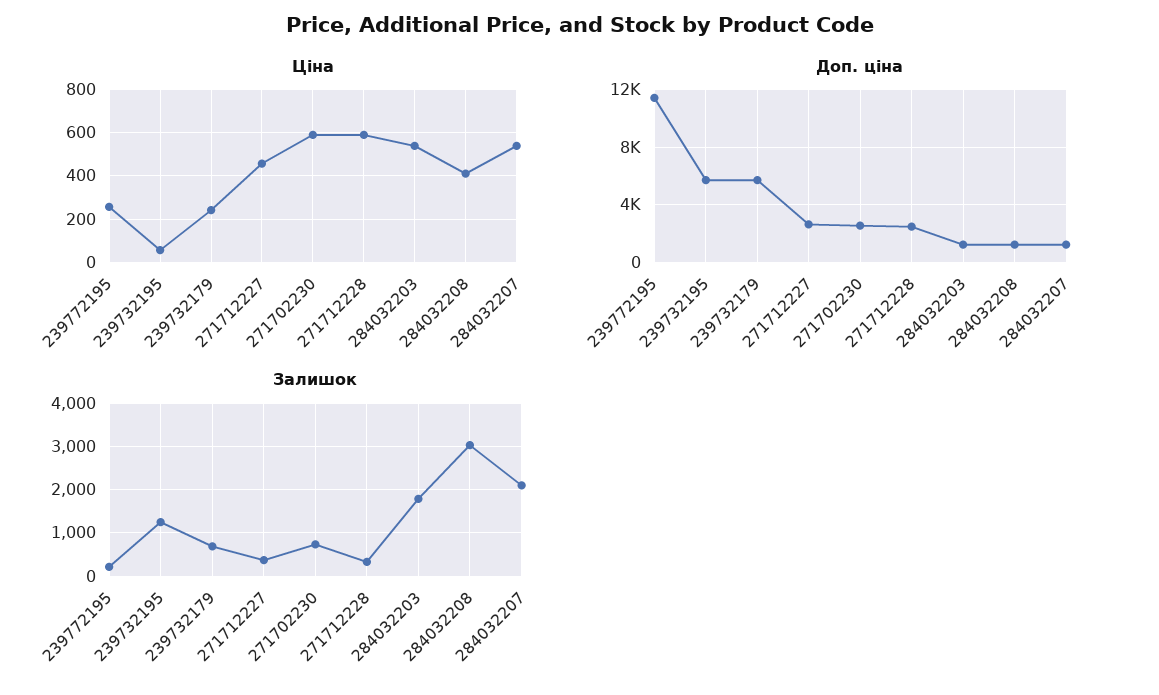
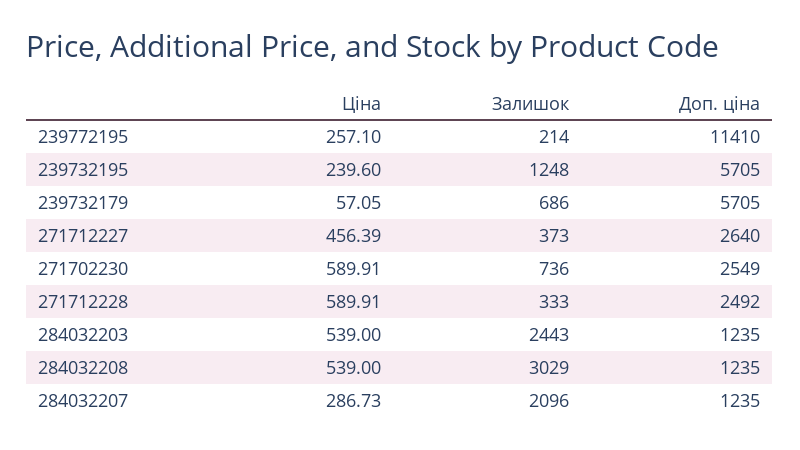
  {
    "Ціна": {
      "239772195": 257.1,
-     "239732195": 50,
+     "239732195": 239.6,
-     "239732179": 250,
+     "239732179": 57.05,
      "271712227": 456.39,
      "271702230": 589.91,
      "271712228": 589.91,
      "284032203": 539,
-     "284032208": 400,
+     "284032208": 539,
-     "284032207": 550
+     "284032207": 286.73
    },
    "Доп. ціна": {
      "239772195": 11410,
      "239732195": 5705,
      "239732179": 5705,
      "271712227": 2640,
      "271702230": 2549,
      "271712228": 2492,
      "284032203": 1235,
      "284032208": 1235,
      "284032207": 1235
    },
    "Залишок": {
      "239772195": 214,
      "239732195": 1248,
      "239732179": 686,
      "271712227": 373,
      "271702230": 736,
      "271712228": 333,
-     "284032203": 1800,
+     "284032203": 2443,
      "284032208": 3029,
      "284032207": 2096
    }
  }

